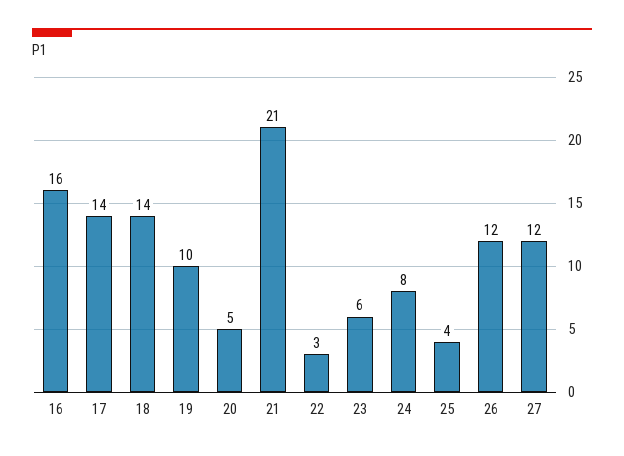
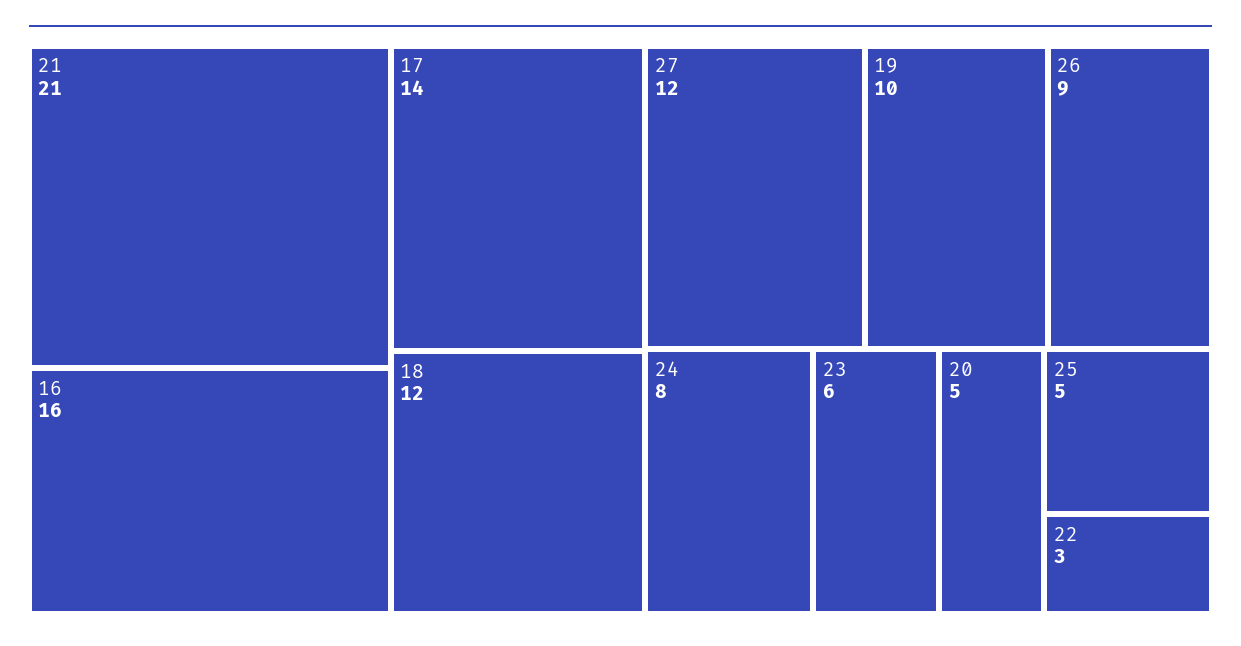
  {
    "16": 16,
    "17": 14,
-   "18": 14,
+   "18": 12,
    "19": 10,
    "20": 5,
    "21": 21,
    "22": 3,
    "23": 6,
    "24": 8,
-   "25": 4,
+   "25": 5,
-   "26": 12,
+   "26": 9,
    "27": 12
  }

